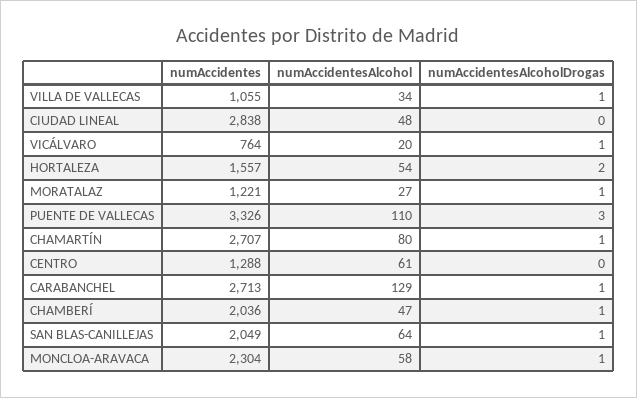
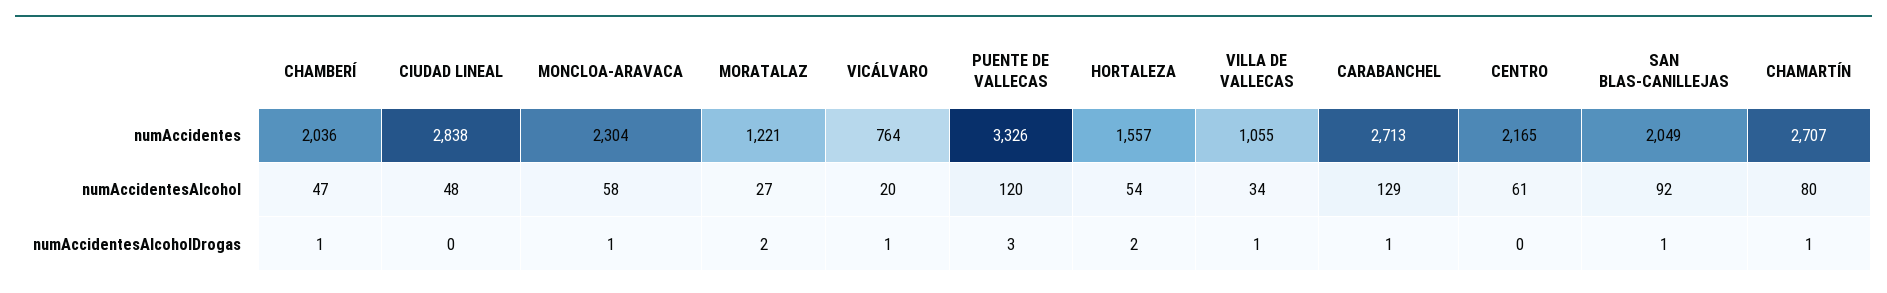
  {
    "numAccidentes": {
      "VILLA DE VALLECAS": 1055,
      "CIUDAD LINEAL": 2838,
      "VICÁLVARO": 764,
      "HORTALEZA": 1557,
      "MORATALAZ": 1221,
      "PUENTE DE VALLECAS": 3326,
      "CHAMARTÍN": 2707,
-     "CENTRO": 1288,
+     "CENTRO": 2165,
      "CARABANCHEL": 2713,
      "CHAMBERÍ": 2036,
      "SAN BLAS-CANILLEJAS": 2049,
      "MONCLOA-ARAVACA": 2304
    },
    "numAccidentesAlcohol": {
      "VILLA DE VALLECAS": 34,
      "CIUDAD LINEAL": 48,
      "VICÁLVARO": 20,
      "HORTALEZA": 54,
      "MORATALAZ": 27,
-     "PUENTE DE VALLECAS": 110,
+     "PUENTE DE VALLECAS": 120,
      "CHAMARTÍN": 80,
      "CENTRO": 61,
      "CARABANCHEL": 129,
      "CHAMBERÍ": 47,
-     "SAN BLAS-CANILLEJAS": 64,
+     "SAN BLAS-CANILLEJAS": 92,
      "MONCLOA-ARAVACA": 58
    },
    "numAccidentesAlcoholDrogas": {
      "VILLA DE VALLECAS": 1,
      "CIUDAD LINEAL": 0,
      "VICÁLVARO": 1,
      "HORTALEZA": 2,
-     "MORATALAZ": 1,
+     "MORATALAZ": 2,
      "PUENTE DE VALLECAS": 3,
      "CHAMARTÍN": 1,
      "CENTRO": 0,
      "CARABANCHEL": 1,
      "CHAMBERÍ": 1,
      "SAN BLAS-CANILLEJAS": 1,
      "MONCLOA-ARAVACA": 1
    }
  }

